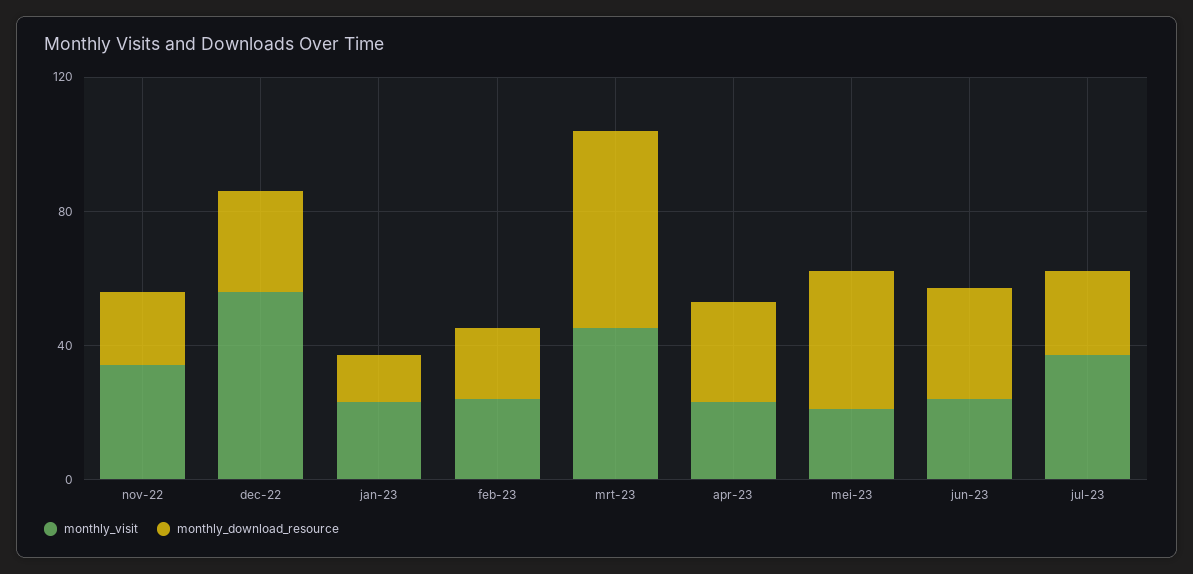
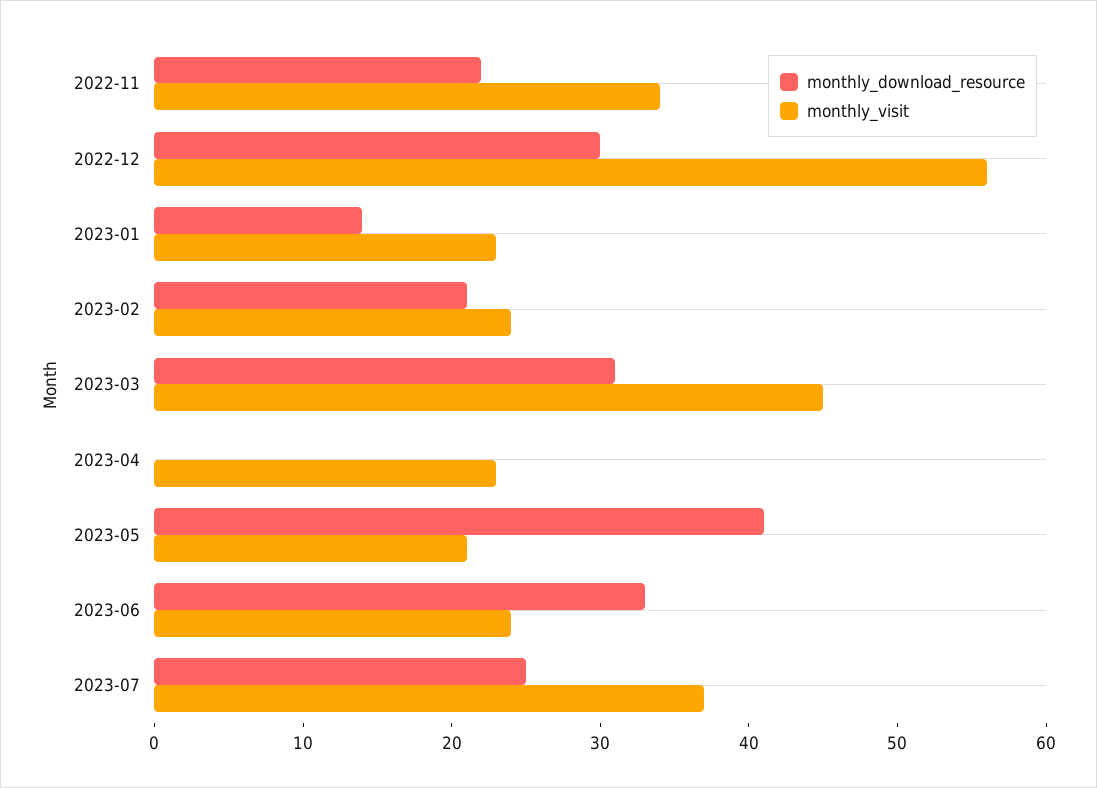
  {
    "monthly_visit": {
      "nov-22": 34,
      "dec-22": 56,
      "jan-23": 23,
      "feb-23": 24,
      "mrt-23": 45,
      "apr-23": 23,
      "mei-23": 21,
      "jun-23": 24,
      "jul-23": 37
    },
    "monthly_download_resource": {
      "nov-22": 22,
      "dec-22": 30,
      "jan-23": 14,
      "feb-23": 21,
-     "mrt-23": 60,
+     "mrt-23": 31,
-     "apr-23": 30,
+     "apr-23": 0,
      "mei-23": 41,
      "jun-23": 33,
      "jul-23": 25
    }
  }

